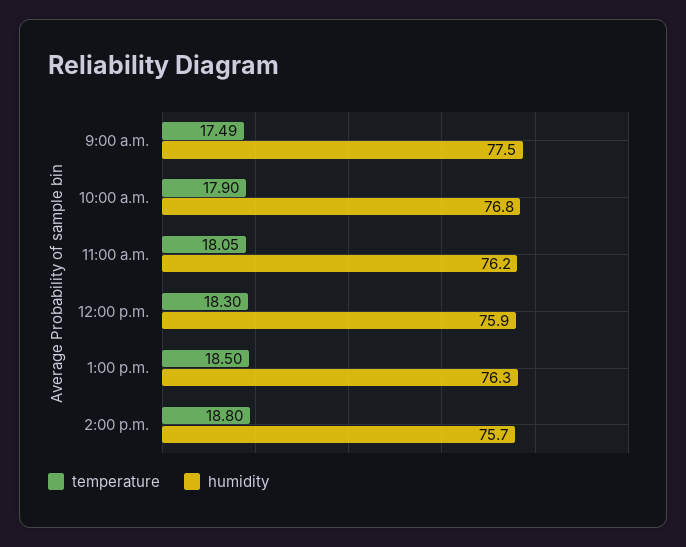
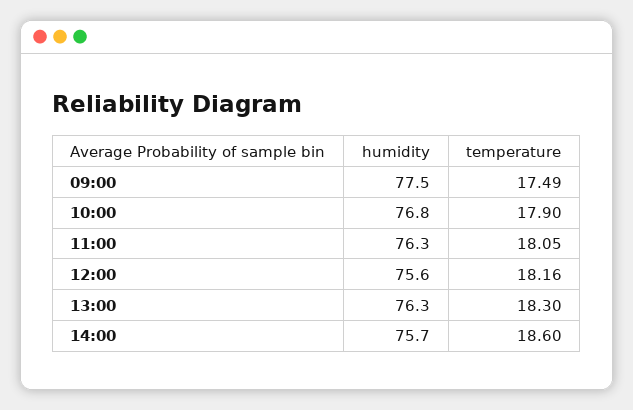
  {
    "temperature": {
      "9:00 a.m.": 17.49,
      "10:00 a.m.": 17.9,
      "11:00 a.m.": 18.05,
-     "12:00 p.m.": 18.3,
+     "12:00 p.m.": 18.16,
-     "1:00 p.m.": 18.5,
+     "1:00 p.m.": 18.3,
-     "2:00 p.m.": 18.8
+     "2:00 p.m.": 18.6
    },
    "humidity": {
      "9:00 a.m.": 77.5,
      "10:00 a.m.": 76.8,
-     "11:00 a.m.": 76.2,
+     "11:00 a.m.": 76.3,
-     "12:00 p.m.": 75.9,
+     "12:00 p.m.": 75.6,
      "1:00 p.m.": 76.3,
      "2:00 p.m.": 75.7
    }
  }

